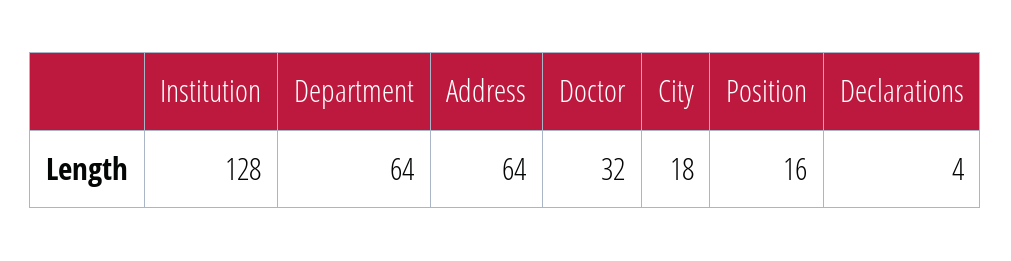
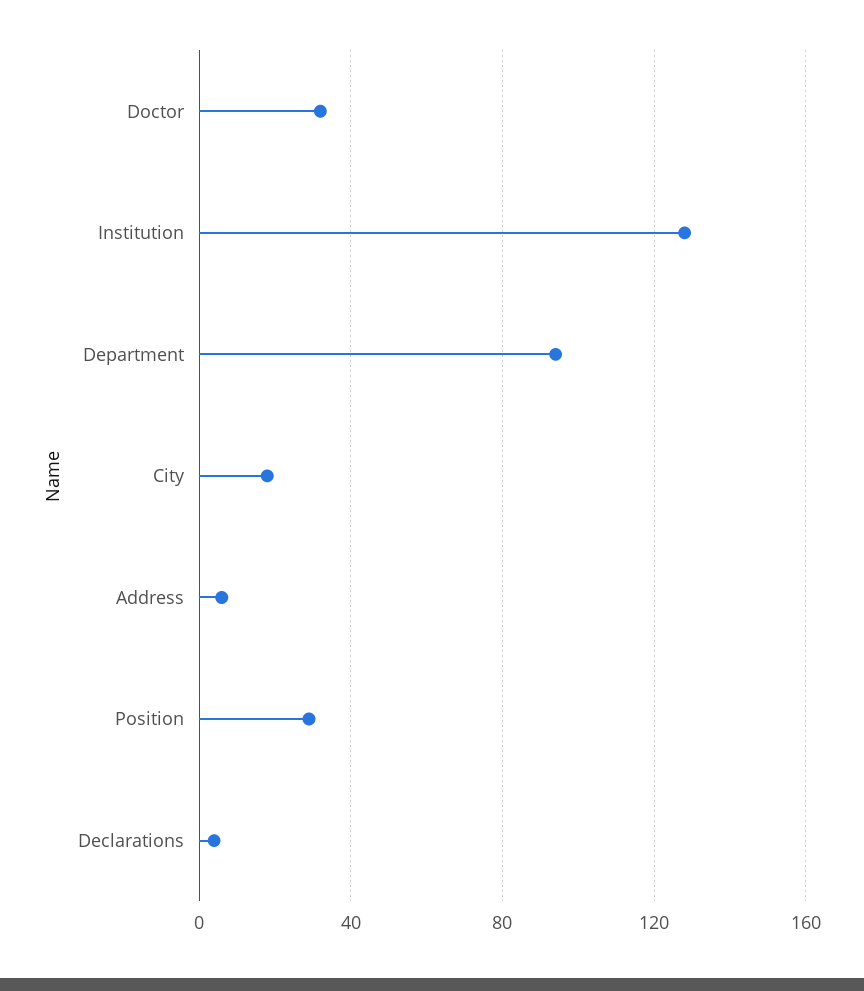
  {
    "Institution": 128,
-   "Department": 64,
+   "Department": 95,
-   "Address": 64,
+   "Address": 5,
    "Doctor": 32,
    "City": 18,
-   "Position": 16,
+   "Position": 30,
    "Declarations": 4
  }

